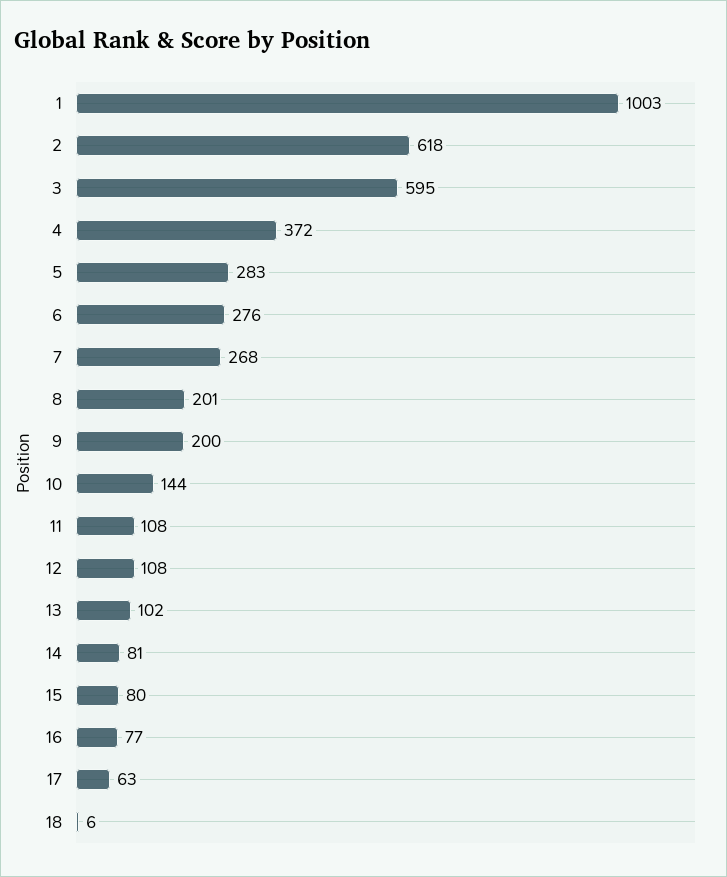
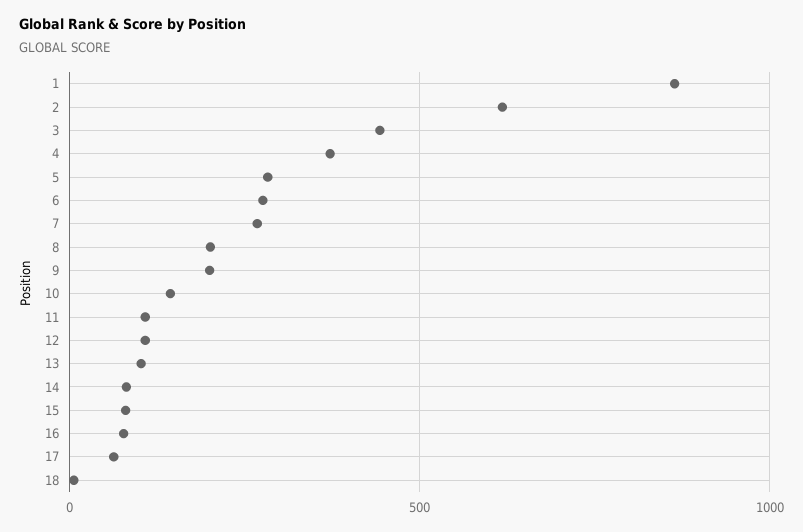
  {
-   "1": 1003,
+   "1": 850,
    "2": 618,
-   "3": 595,
+   "3": 450,
    "4": 372,
    "5": 283,
    "6": 276,
    "7": 268,
    "8": 201,
    "9": 200,
    "10": 144,
    "11": 108,
    "12": 108,
    "13": 102,
    "14": 81,
    "15": 80,
    "16": 77,
    "17": 63,
    "18": 6
  }

